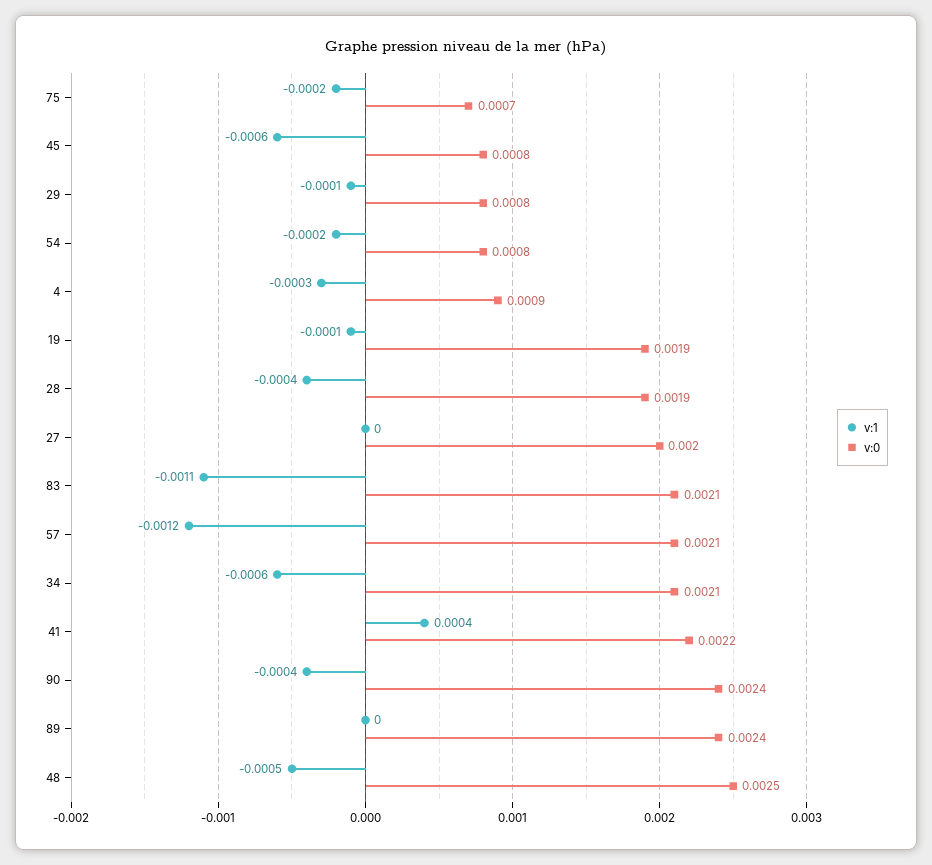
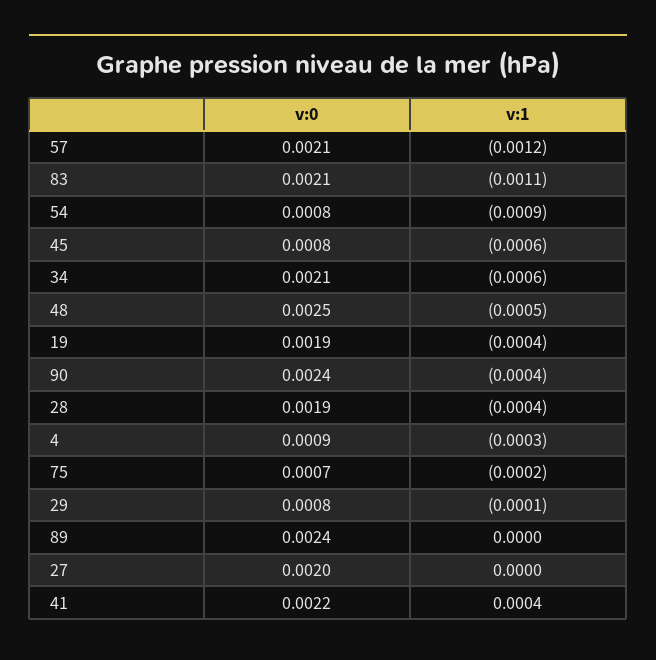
  {
    "v:1": {
      "75": -0.0002,
      "45": -0.0006,
      "29": -0.0001,
-     "54": -0.0002,
+     "54": -0.0009,
      "4": -0.0003,
-     "19": -0.0001,
+     "19": -0.0004,
      "28": -0.0004,
      "27": 0,
      "83": -0.0011,
      "57": -0.0012,
      "34": -0.0006,
      "41": 0.0004,
      "90": -0.0004,
      "89": 0,
      "48": -0.0005
    },
    "v:0": {
      "75": 0.0007,
      "45": 0.0008,
      "29": 0.0008,
      "54": 0.0008,
      "4": 0.0009,
      "19": 0.0019,
      "28": 0.0019,
      "27": 0.002,
      "83": 0.0021,
      "57": 0.0021,
      "34": 0.0021,
      "41": 0.0022,
      "90": 0.0024,
      "89": 0.0024,
      "48": 0.0025
    }
  }

